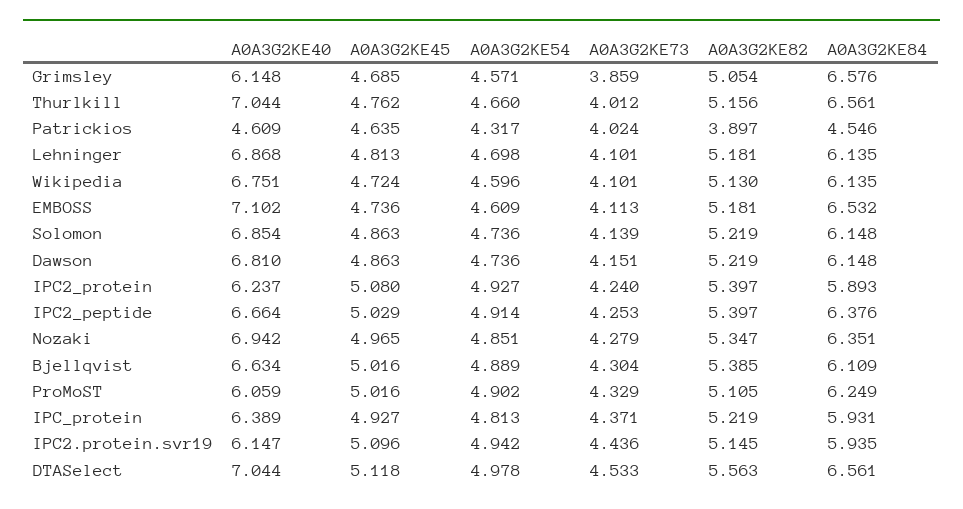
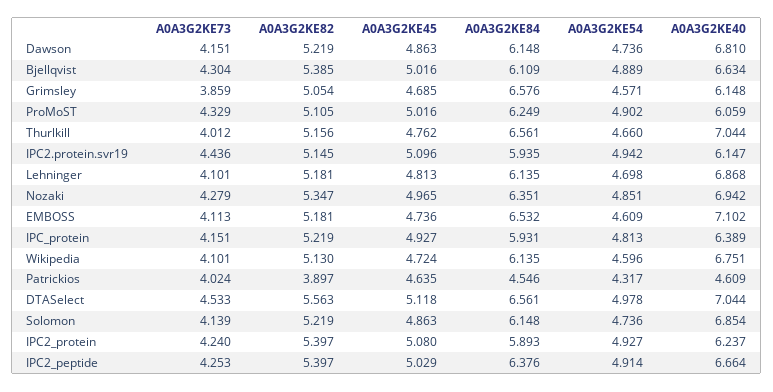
  {
    "A0A3G2KE40": {
      "Grimsley": 6.148,
      "Thurlkill": 7.044,
      "Patrickios": 4.609,
      "Lehninger": 6.868,
      "Wikipedia": 6.751,
      "EMBOSS": 7.102,
      "Solomon": 6.854,
      "Dawson": 6.81,
      "IPC2_protein": 6.237,
      "IPC2_peptide": 6.664,
      "Nozaki": 6.942,
      "Bjellqvist": 6.634,
      "ProMoST": 6.059,
      "IPC_protein": 6.389,
      "IPC2.protein.svr19": 6.147,
      "DTASelect": 7.044
    },
    "A0A3G2KE45": {
      "Grimsley": 4.685,
      "Thurlkill": 4.762,
      "Patrickios": 4.635,
      "Lehninger": 4.813,
      "Wikipedia": 4.724,
      "EMBOSS": 4.736,
      "Solomon": 4.863,
      "Dawson": 4.863,
      "IPC2_protein": 5.08,
      "IPC2_peptide": 5.029,
      "Nozaki": 4.965,
      "Bjellqvist": 5.016,
      "ProMoST": 5.016,
      "IPC_protein": 4.927,
      "IPC2.protein.svr19": 5.096,
      "DTASelect": 5.118
    },
    "A0A3G2KE54": {
      "Grimsley": 4.571,
      "Thurlkill": 4.66,
      "Patrickios": 4.317,
      "Lehninger": 4.698,
      "Wikipedia": 4.596,
      "EMBOSS": 4.609,
      "Solomon": 4.736,
      "Dawson": 4.736,
      "IPC2_protein": 4.927,
      "IPC2_peptide": 4.914,
      "Nozaki": 4.851,
      "Bjellqvist": 4.889,
      "ProMoST": 4.902,
      "IPC_protein": 4.813,
      "IPC2.protein.svr19": 4.942,
      "DTASelect": 4.978
    },
    "A0A3G2KE73": {
      "Grimsley": 3.859,
      "Thurlkill": 4.012,
      "Patrickios": 4.024,
      "Lehninger": 4.101,
      "Wikipedia": 4.101,
      "EMBOSS": 4.113,
      "Solomon": 4.139,
      "Dawson": 4.151,
      "IPC2_protein": 4.24,
      "IPC2_peptide": 4.253,
      "Nozaki": 4.279,
      "Bjellqvist": 4.304,
      "ProMoST": 4.329,
-     "IPC_protein": 4.371,
+     "IPC_protein": 4.151,
      "IPC2.protein.svr19": 4.436,
      "DTASelect": 4.533
    },
    "A0A3G2KE82": {
      "Grimsley": 5.054,
      "Thurlkill": 5.156,
      "Patrickios": 3.897,
      "Lehninger": 5.181,
      "Wikipedia": 5.13,
      "EMBOSS": 5.181,
      "Solomon": 5.219,
      "Dawson": 5.219,
      "IPC2_protein": 5.397,
      "IPC2_peptide": 5.397,
      "Nozaki": 5.347,
      "Bjellqvist": 5.385,
      "ProMoST": 5.105,
      "IPC_protein": 5.219,
      "IPC2.protein.svr19": 5.145,
      "DTASelect": 5.563
    },
    "A0A3G2KE84": {
      "Grimsley": 6.576,
      "Thurlkill": 6.561,
      "Patrickios": 4.546,
      "Lehninger": 6.135,
      "Wikipedia": 6.135,
      "EMBOSS": 6.532,
      "Solomon": 6.148,
      "Dawson": 6.148,
      "IPC2_protein": 5.893,
      "IPC2_peptide": 6.376,
      "Nozaki": 6.351,
      "Bjellqvist": 6.109,
      "ProMoST": 6.249,
      "IPC_protein": 5.931,
      "IPC2.protein.svr19": 5.935,
      "DTASelect": 6.561
    }
  }

